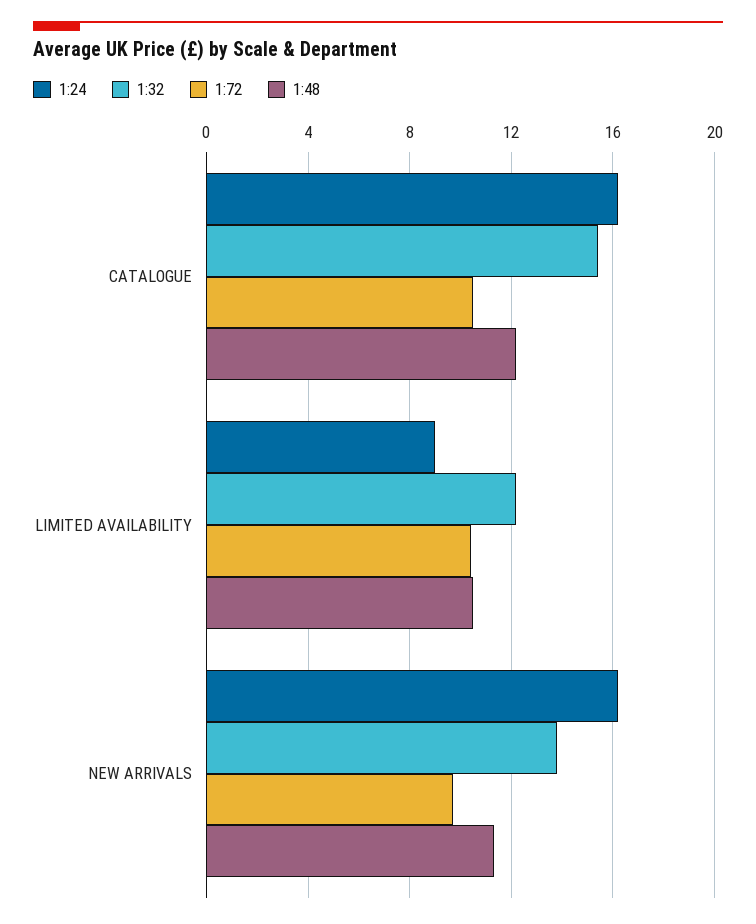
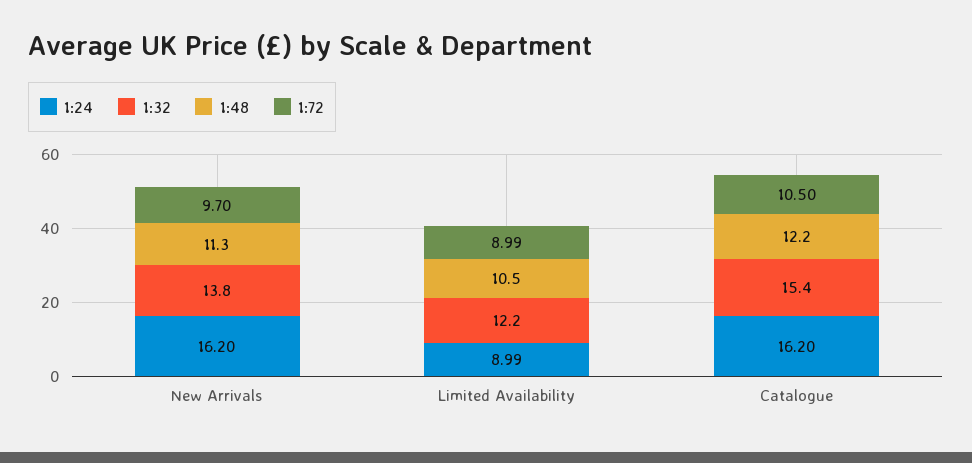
  {
    "1:24": {
      "CATALOGUE": 16.2,
      "LIMITED AVAILABILITY": 8.99,
      "NEW ARRIVALS": 16.2
    },
    "1:32": {
      "CATALOGUE": 15.4,
      "LIMITED AVAILABILITY": 12.2,
      "NEW ARRIVALS": 13.8
    },
    "1:72": {
      "CATALOGUE": 10.5,
-     "LIMITED AVAILABILITY": 10.5,
+     "LIMITED AVAILABILITY": 8.99,
      "NEW ARRIVALS": 9.7
    },
    "1:48": {
      "CATALOGUE": 12.2,
      "LIMITED AVAILABILITY": 10.5,
      "NEW ARRIVALS": 11.3
    }
  }

